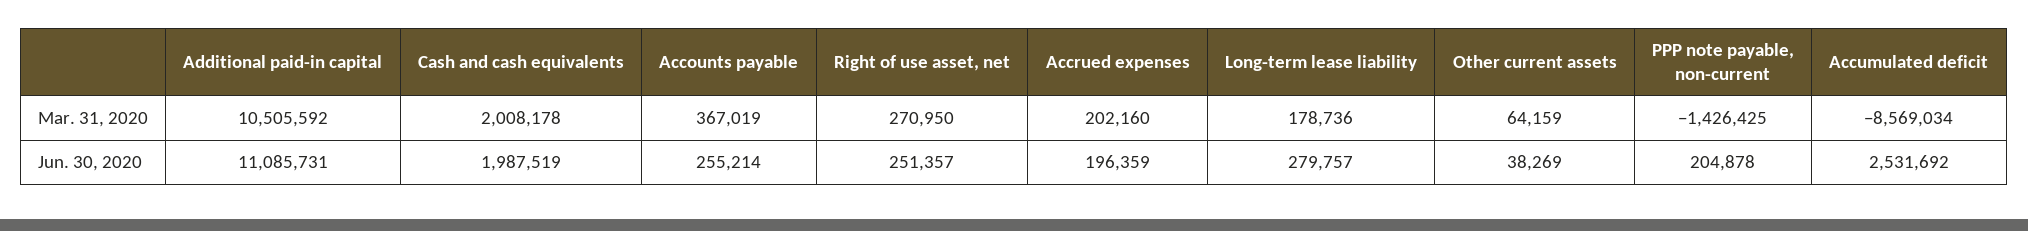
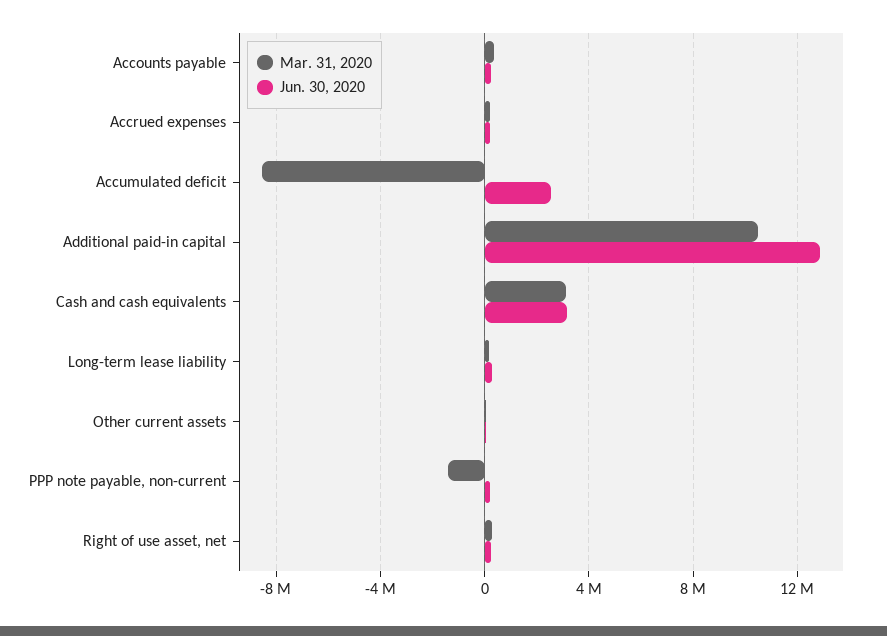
  {
    "Mar. 31, 2020": {
      "Additional paid-in capital": 10505592,
-     "Cash and cash equivalents": 2008178,
+     "Cash and cash equivalents": 3000000,
      "Accounts payable": 367019,
      "Right of use asset, net": 270950,
      "Accrued expenses": 202160,
      "Long-term lease liability": 178736,
      "Other current assets": 64159,
      "PPP note payable, non-current": -1426425,
      "Accumulated deficit": -8569034
    },
    "Jun. 30, 2020": {
-     "Additional paid-in capital": 11085731,
+     "Additional paid-in capital": 13000000,
-     "Cash and cash equivalents": 1987519,
+     "Cash and cash equivalents": 3000000,
      "Accounts payable": 255214,
      "Right of use asset, net": 251357,
      "Accrued expenses": 196359,
      "Long-term lease liability": 279757,
      "Other current assets": 38269,
      "PPP note payable, non-current": 204878,
      "Accumulated deficit": 2531692
    }
  }

